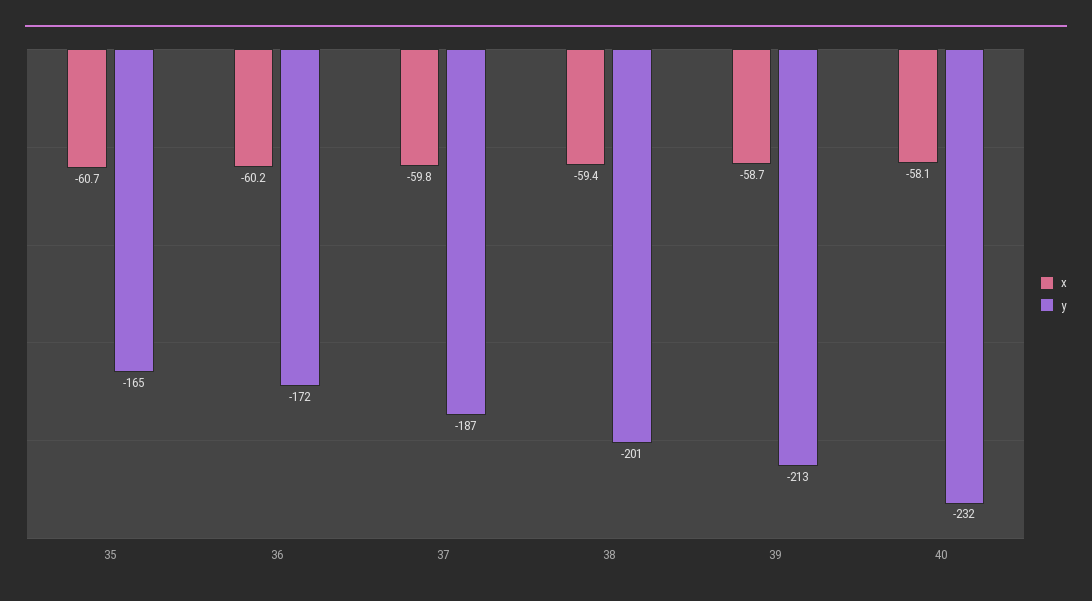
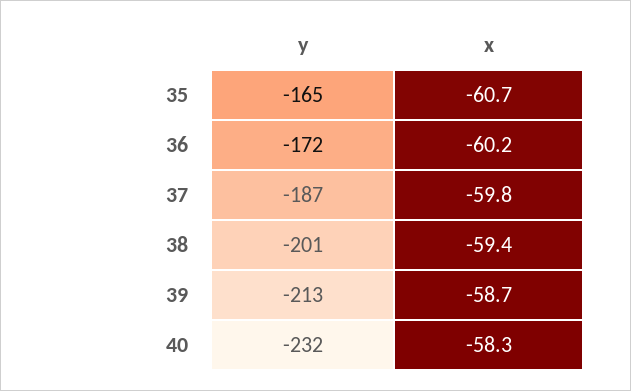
  {
    "x": {
      "35": -60.7,
      "36": -60.2,
      "37": -59.8,
      "38": -59.4,
      "39": -58.7,
-     "40": -58.1
+     "40": -58.3
    },
    "y": {
      "35": -165,
      "36": -172,
      "37": -187,
      "38": -201,
      "39": -213,
      "40": -232
    }
  }

